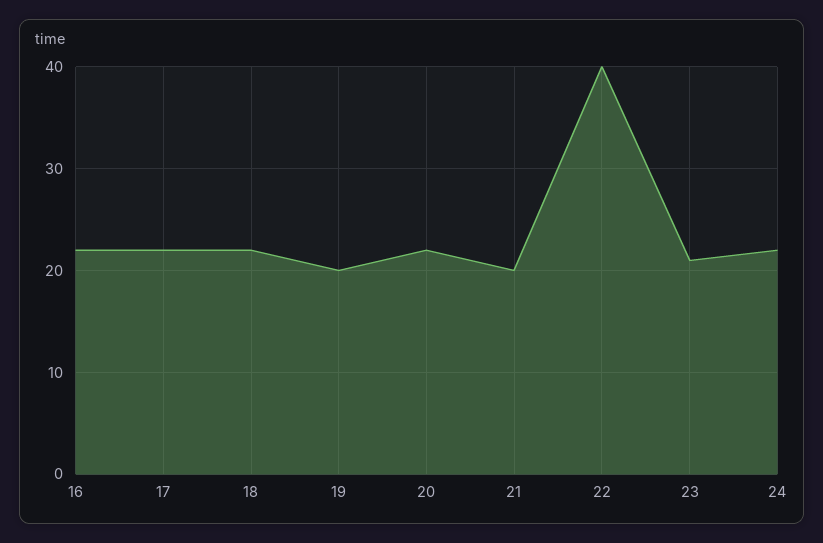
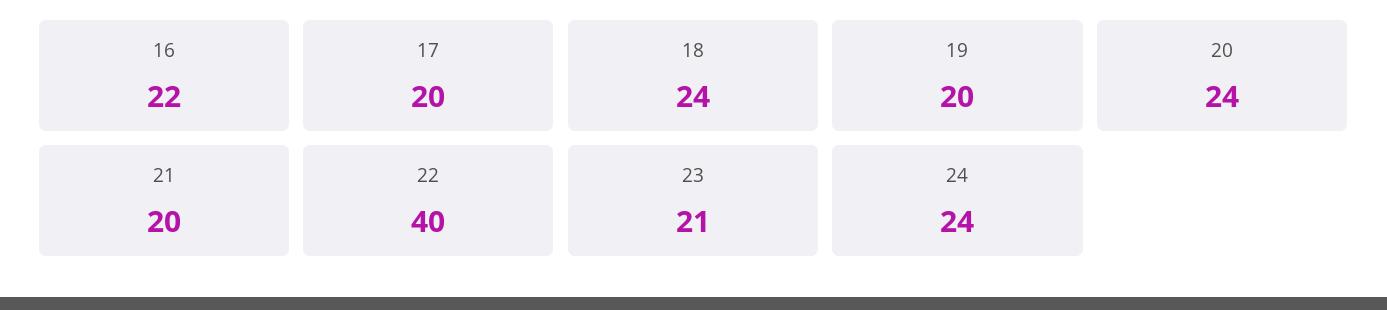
  {
    "16": 22,
-   "17": 22,
+   "17": 20,
-   "18": 22,
+   "18": 24,
    "19": 20,
-   "20": 22,
+   "20": 24,
    "21": 20,
    "22": 40,
    "23": 21,
-   "24": 22
+   "24": 24
  }

